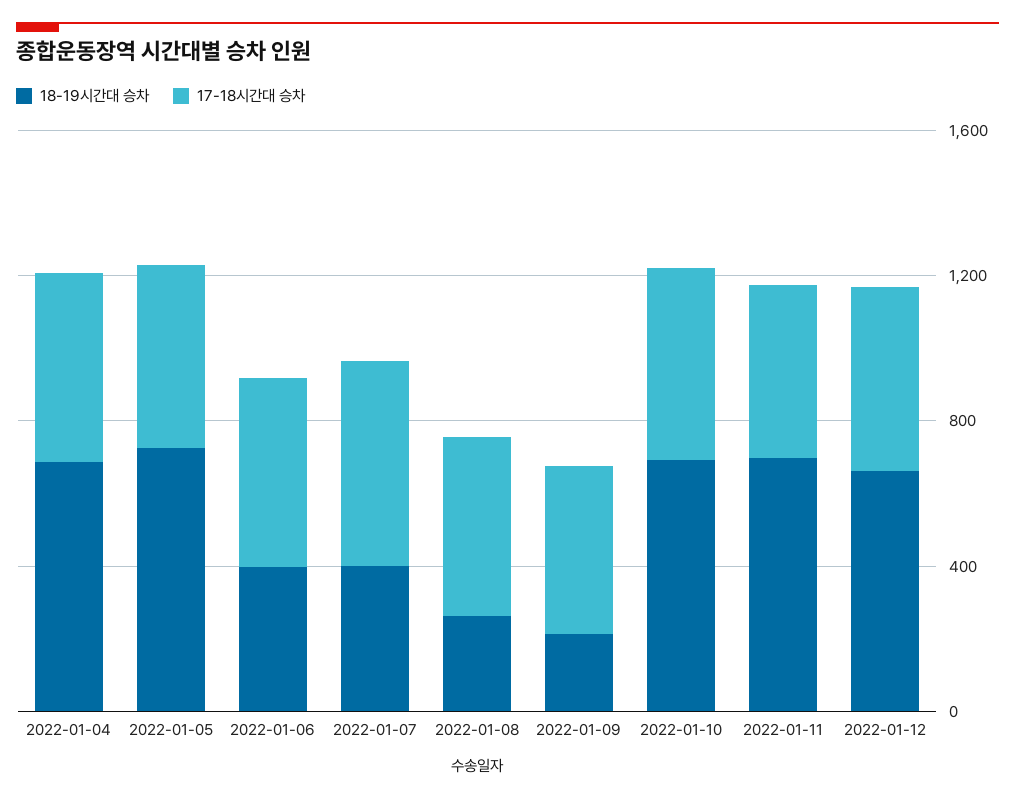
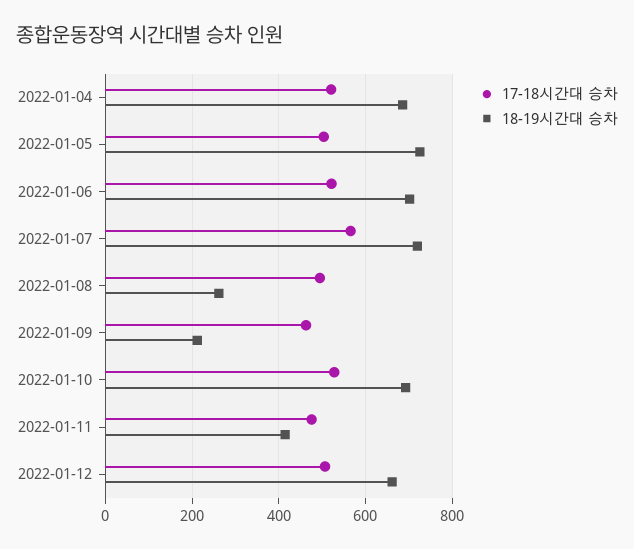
  {
    "18-19시간대 승차": {
      "2022-01-04": 680,
      "2022-01-05": 720,
-     "2022-01-06": 400,
+     "2022-01-06": 700,
-     "2022-01-07": 400,
+     "2022-01-07": 720,
      "2022-01-08": 260,
      "2022-01-09": 220,
      "2022-01-10": 700,
-     "2022-01-11": 700,
+     "2022-01-11": 420,
      "2022-01-12": 660
    },
    "17-18시간대 승차": {
      "2022-01-04": 520,
      "2022-01-05": 500,
      "2022-01-06": 520,
      "2022-01-07": 560,
      "2022-01-08": 500,
      "2022-01-09": 460,
      "2022-01-10": 520,
      "2022-01-11": 480,
      "2022-01-12": 500
    }
  }

